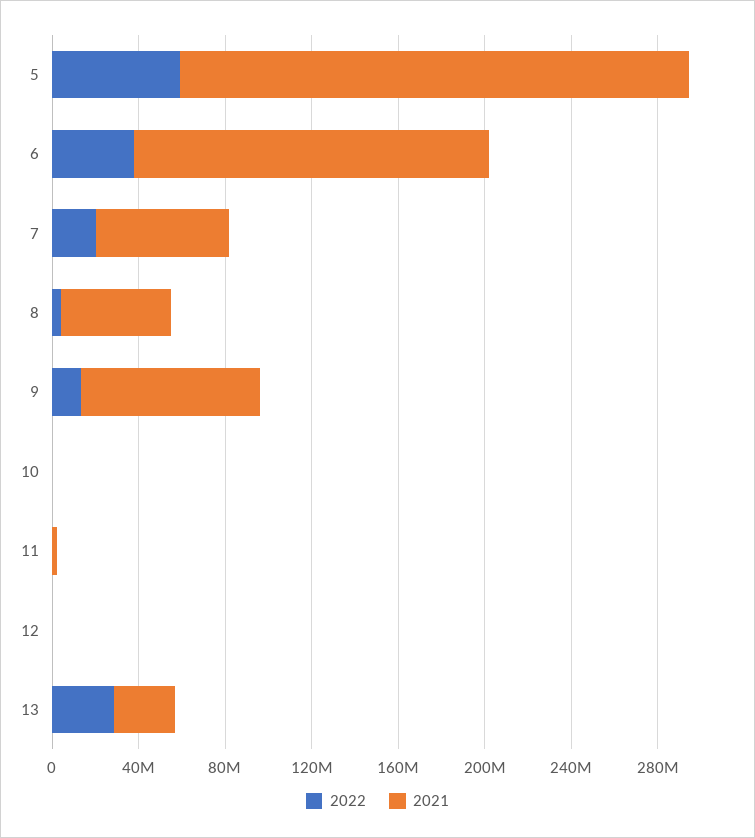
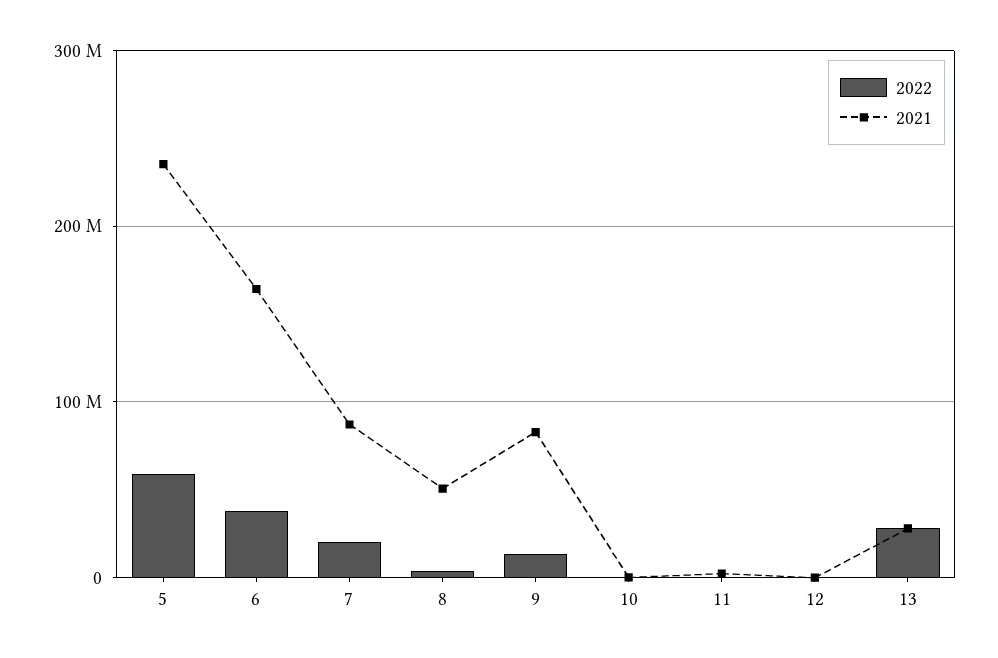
  {
    "2022": {
      "5": 60000000,
      "6": 40000000,
      "7": 20000000,
      "8": 0,
      "9": 10000000,
      "10": 0,
      "11": 0,
      "12": 0,
      "13": 30000000
    },
    "2021": {
      "5": 240000000,
      "6": 160000000,
-     "7": 60000000,
+     "7": 90000000,
      "8": 50000000,
      "9": 80000000,
      "10": 0,
      "11": 0,
      "12": 0,
      "13": 30000000
    }
  }

